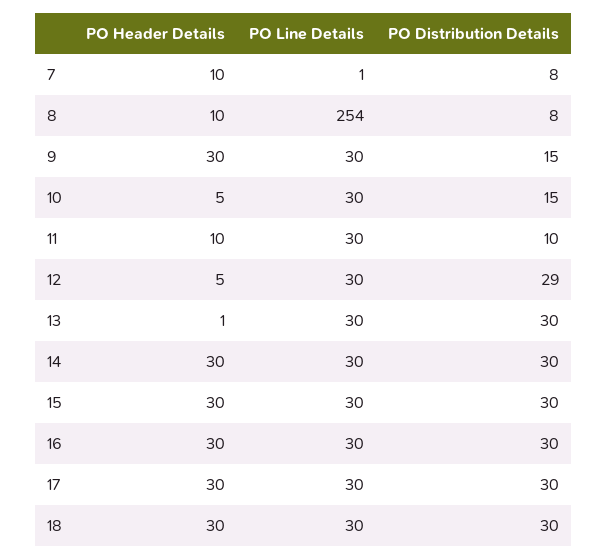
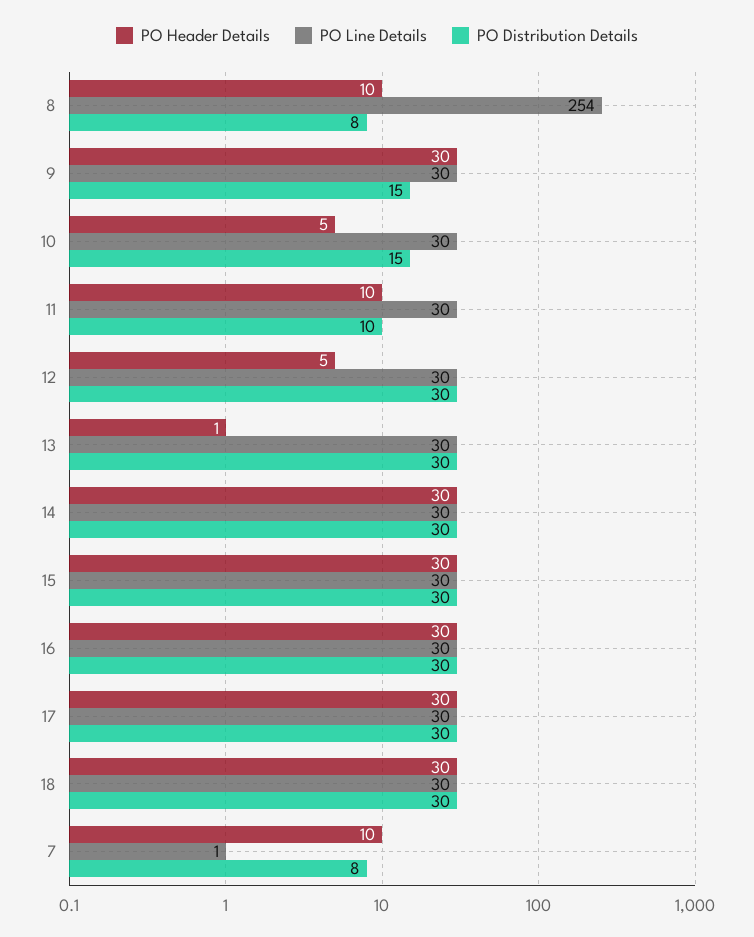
  {
    "PO Header Details": {
      "7": 10,
      "8": 10,
      "9": 30,
      "10": 5,
      "11": 10,
      "12": 5,
      "13": 1,
      "14": 30,
      "15": 30,
      "16": 30,
      "17": 30,
      "18": 30
    },
    "PO Line Details": {
      "7": 1,
      "8": 254,
      "9": 30,
      "10": 30,
      "11": 30,
      "12": 30,
      "13": 30,
      "14": 30,
      "15": 30,
      "16": 30,
      "17": 30,
      "18": 30
    },
    "PO Distribution Details": {
      "7": 8,
      "8": 8,
      "9": 15,
      "10": 15,
      "11": 10,
-     "12": 29,
+     "12": 30,
      "13": 30,
      "14": 30,
      "15": 30,
      "16": 30,
      "17": 30,
      "18": 30
    }
  }

